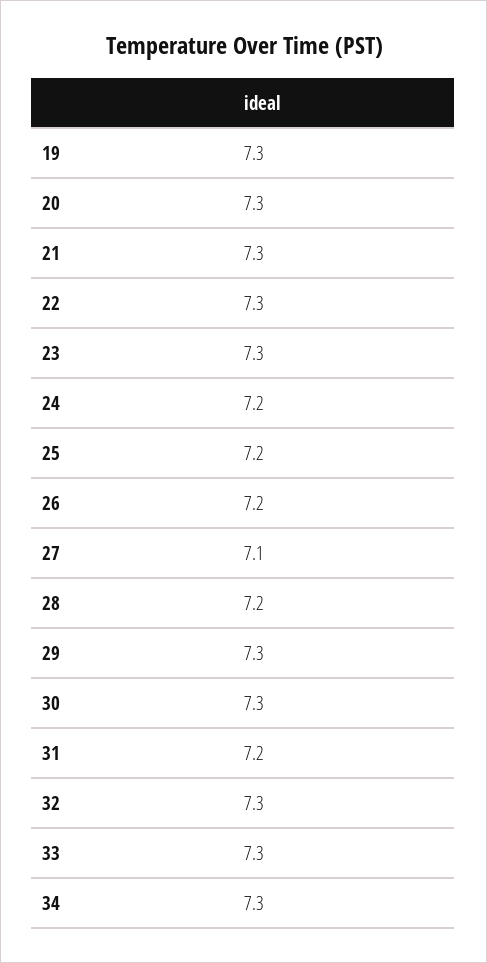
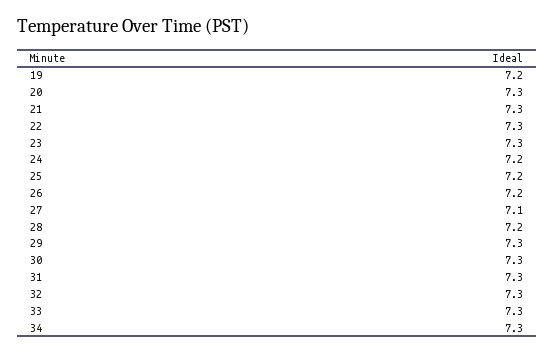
  {
-   "19": 7.3,
+   "19": 7.2,
    "20": 7.3,
    "21": 7.3,
    "22": 7.3,
    "23": 7.3,
    "24": 7.2,
    "25": 7.2,
    "26": 7.2,
    "27": 7.1,
    "28": 7.2,
    "29": 7.3,
    "30": 7.3,
-   "31": 7.2,
+   "31": 7.3,
    "32": 7.3,
    "33": 7.3,
    "34": 7.3
  }

